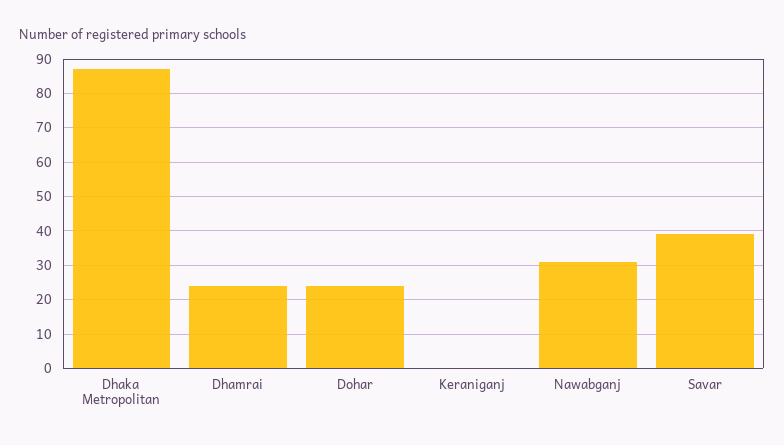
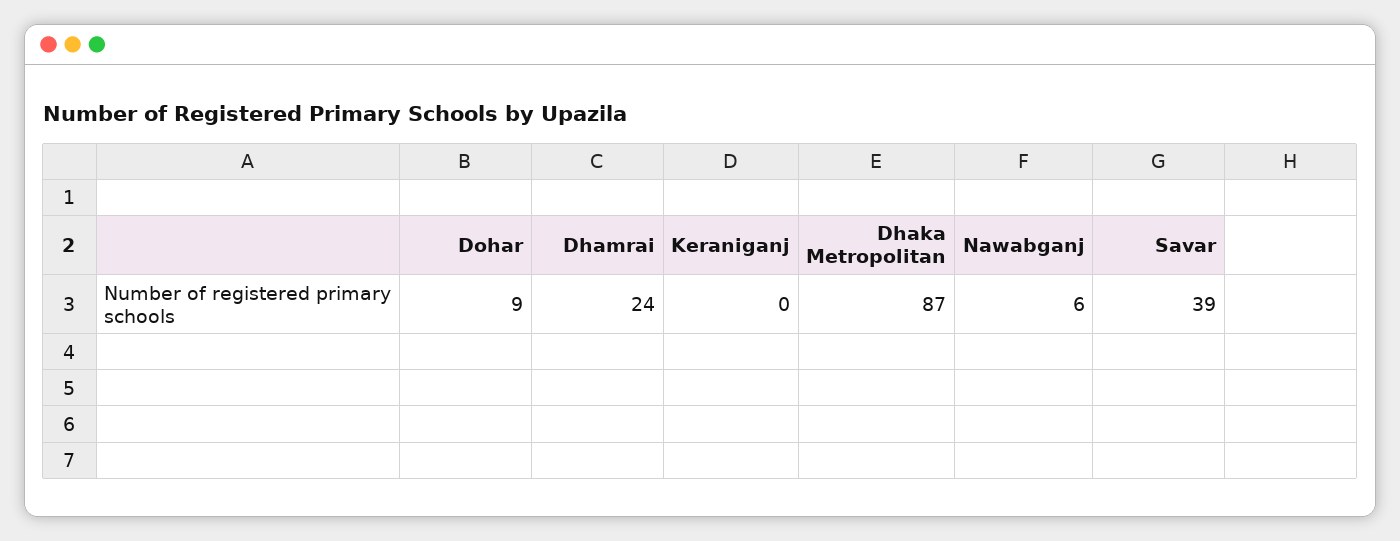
  {
    "Dhaka Metropolitan": 87,
    "Dhamrai": 24,
-   "Dohar": 25,
+   "Dohar": 9,
    "Keraniganj": 0,
-   "Nawabganj": 30,
+   "Nawabganj": 6,
    "Savar": 39
  }

